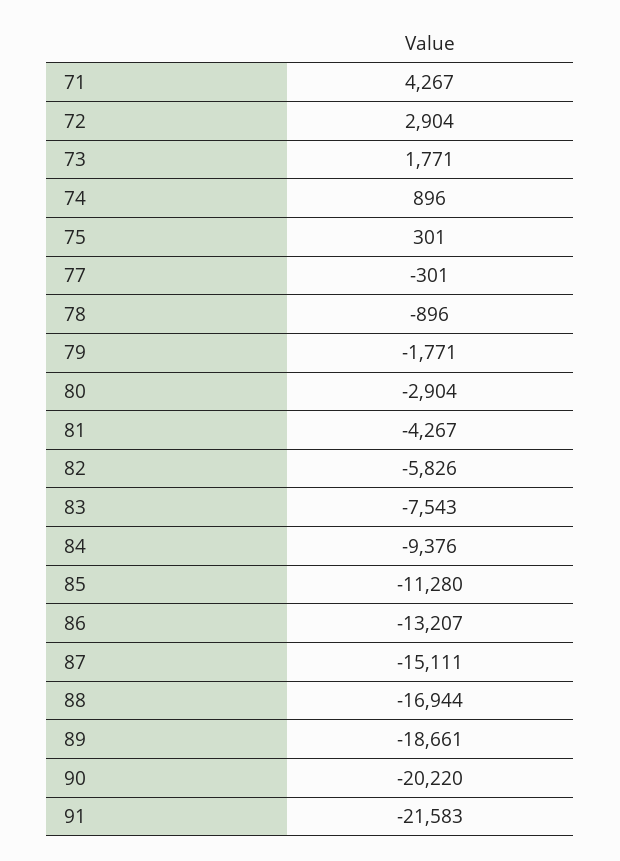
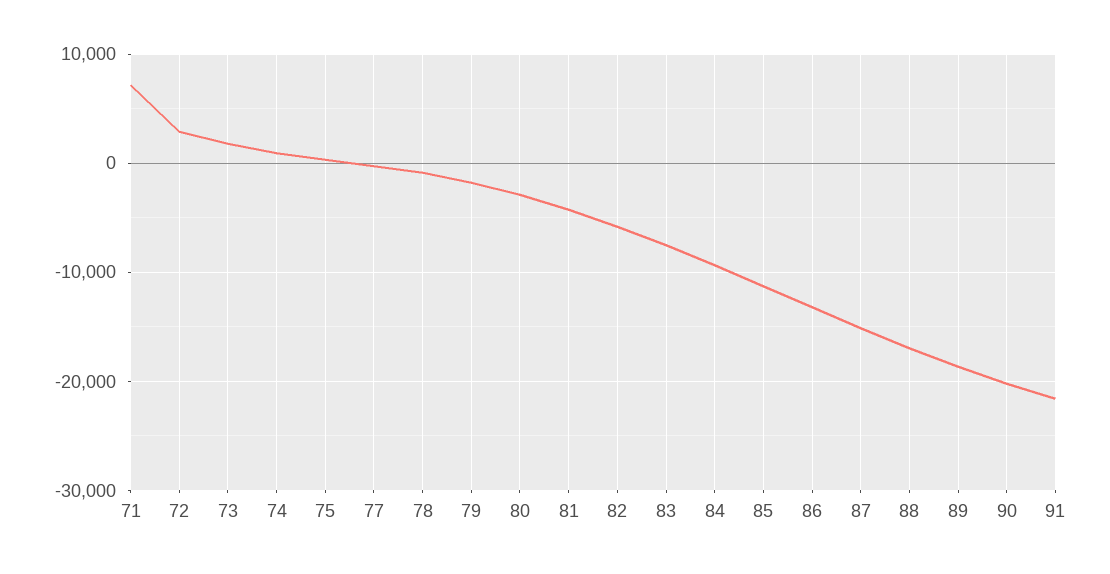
  {
-   "71": 4267,
+   "71": 7000,
    "72": 2904,
    "73": 1771,
    "74": 896,
    "75": 301,
    "77": -301,
    "78": -896,
    "79": -1771,
    "80": -2904,
    "81": -4267,
    "82": -5826,
    "83": -7543,
    "84": -9376,
    "85": -11280,
    "86": -13207,
    "87": -15111,
    "88": -16944,
    "89": -18661,
    "90": -20220,
    "91": -21583
  }

